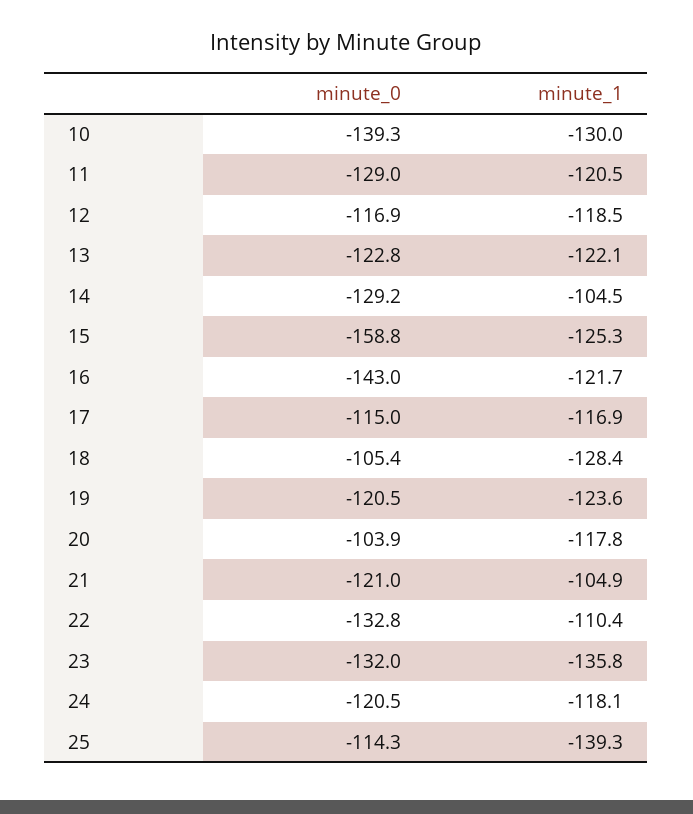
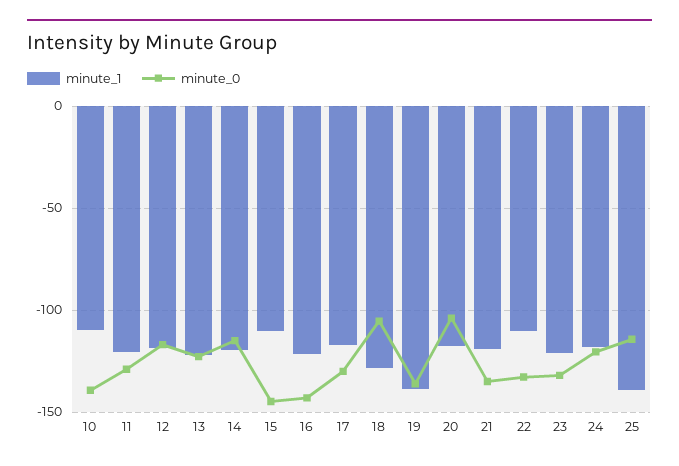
  {
    "minute_0": {
      "10": -139.3,
      "11": -129,
      "12": -116.9,
      "13": -122.8,
-     "14": -129.2,
+     "14": -115,
-     "15": -158.8,
+     "15": -145,
      "16": -143,
-     "17": -115,
+     "17": -130,
      "18": -105.4,
-     "19": -120.5,
+     "19": -135,
      "20": -103.9,
-     "21": -121,
+     "21": -135,
      "22": -132.8,
      "23": -132,
      "24": -120.5,
      "25": -114.3
    },
    "minute_1": {
-     "10": -130,
+     "10": -110,
      "11": -120.5,
      "12": -118.5,
      "13": -122.1,
-     "14": -104.5,
+     "14": -120,
-     "15": -125.3,
+     "15": -110,
      "16": -121.7,
      "17": -116.9,
      "18": -128.4,
-     "19": -123.6,
+     "19": -140,
      "20": -117.8,
-     "21": -104.9,
+     "21": -120,
      "22": -110.4,
-     "23": -135.8,
+     "23": -120,
      "24": -118.1,
      "25": -139.3
    }
  }

